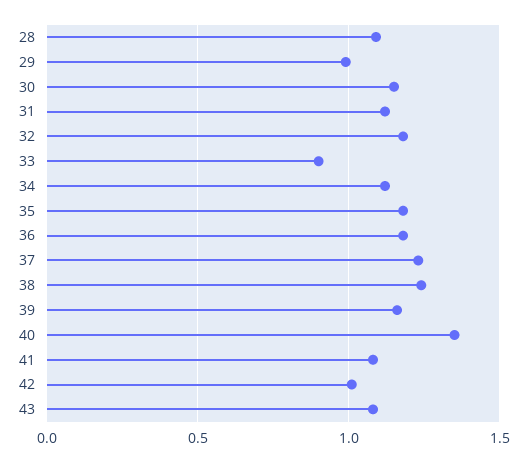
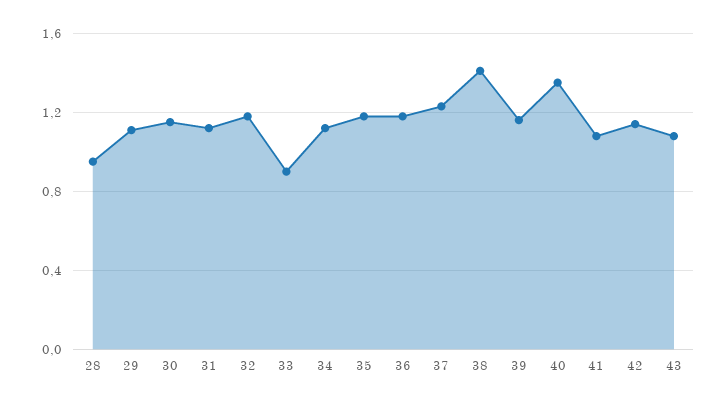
  {
-   "28": 1.1,
+   "28": 0.95,
-   "29": 1,
+   "29": 1.1,
    "30": 1.15,
    "31": 1.1,
    "32": 1.2,
    "33": 0.9,
    "34": 1.1,
    "35": 1.2,
    "36": 1.2,
    "37": 1.25,
-   "38": 1.25,
+   "38": 1.4,
    "39": 1.15,
    "40": 1.35,
    "41": 1.1,
-   "42": 1,
+   "42": 1.15,
    "43": 1.1
  }

